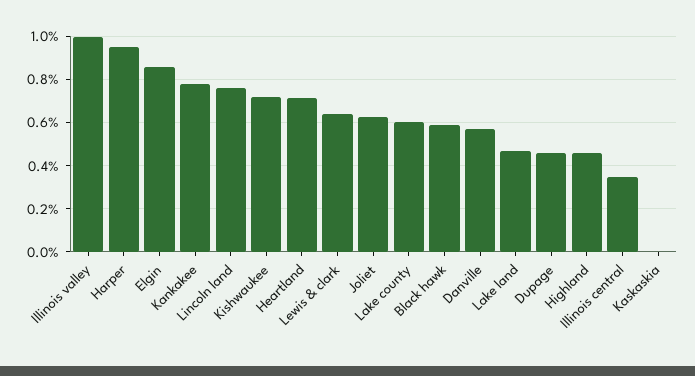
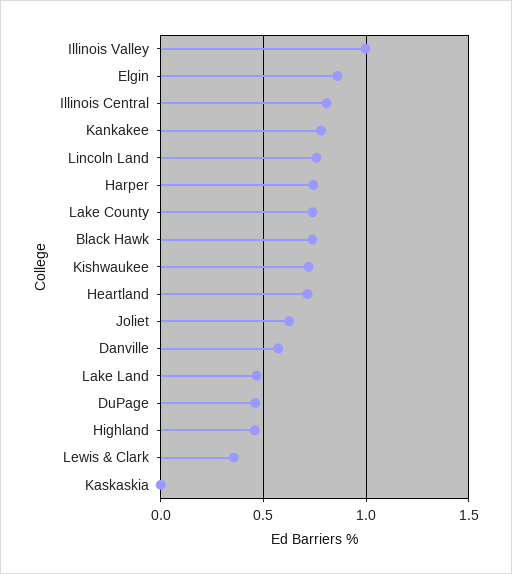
  {
    "Illinois valley": 1,
-   "Harper": 0.95,
+   "Harper": 0.75,
    "Elgin": 0.85,
    "Kankakee": 0.8,
    "Lincoln land": 0.75,
    "Kishwaukee": 0.7,
    "Heartland": 0.7,
-   "Lewis & clark": 0.65,
+   "Lewis & clark": 0.35,
    "Joliet": 0.65,
-   "Lake county": 0.6,
+   "Lake county": 0.75,
-   "Black hawk": 0.6,
+   "Black hawk": 0.75,
    "Danville": 0.55,
    "Lake land": 0.45,
    "Dupage": 0.45,
    "Highland": 0.45,
-   "Illinois central": 0.35,
+   "Illinois central": 0.8,
    "Kaskaskia": 0
  }

